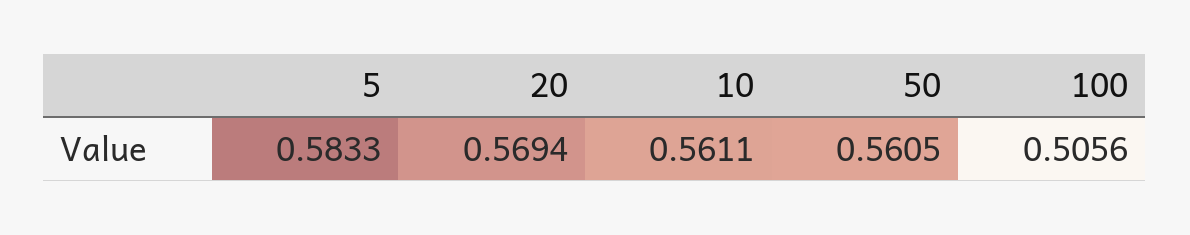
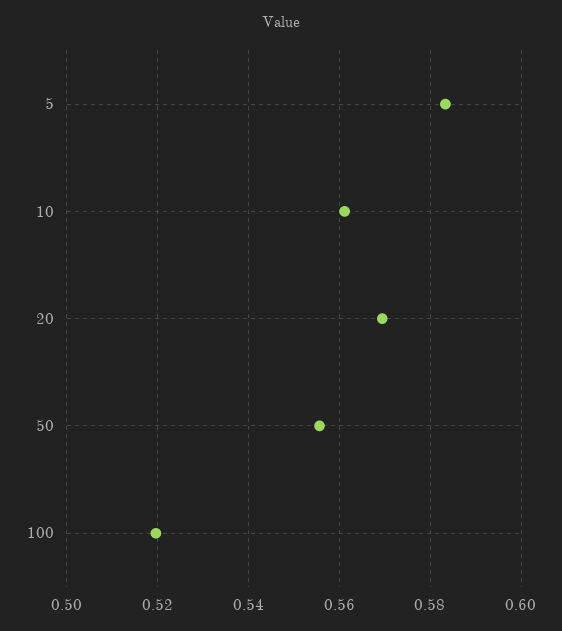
  {
    "5": 0.5833,
    "20": 0.5694,
    "10": 0.5611,
-   "50": 0.5605,
+   "50": 0.556,
-   "100": 0.5056
+   "100": 0.52
  }

